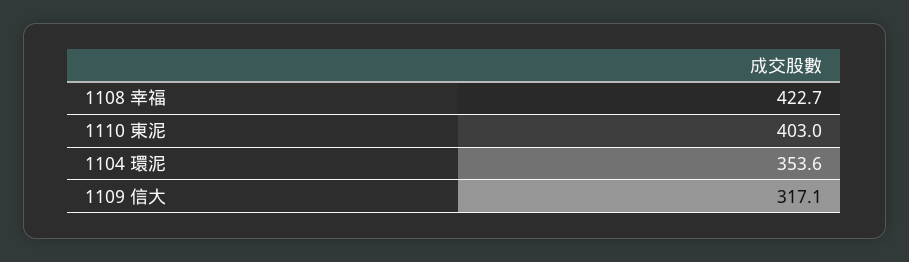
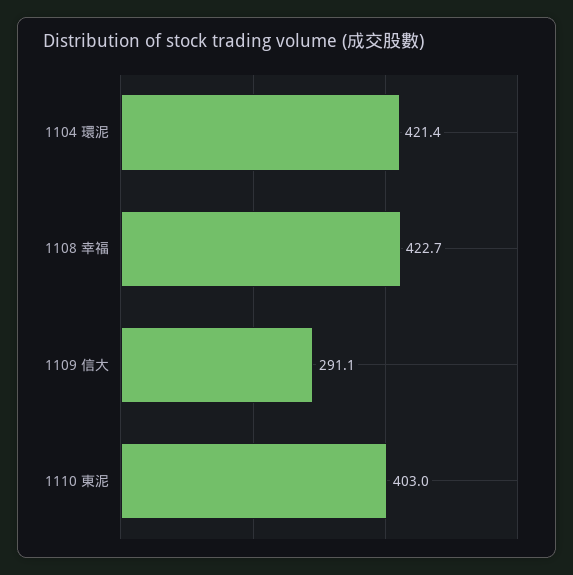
  {
    "1108 幸福": 422.7,
    "1110 東泥": 403,
-   "1104 環泥": 353.6,
+   "1104 環泥": 421.4,
-   "1109 信大": 317.1
+   "1109 信大": 291.1
  }

